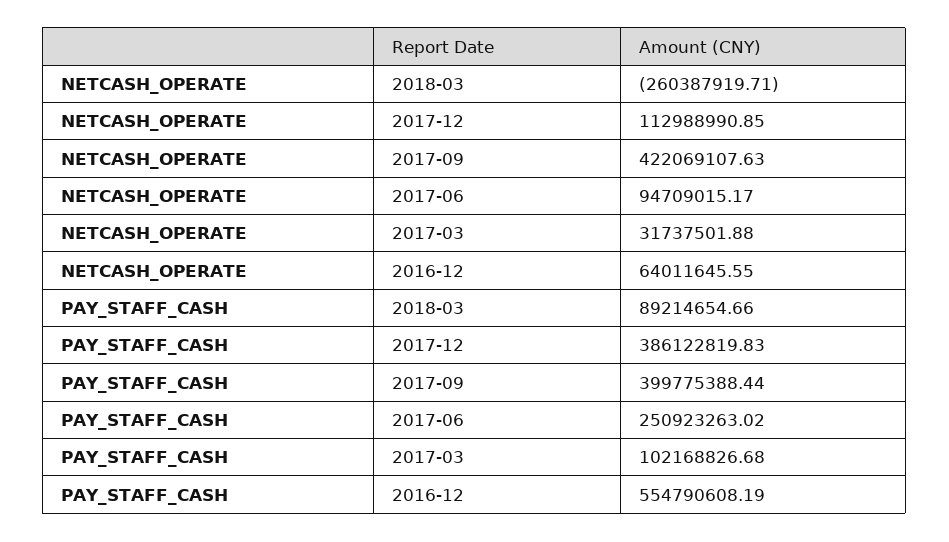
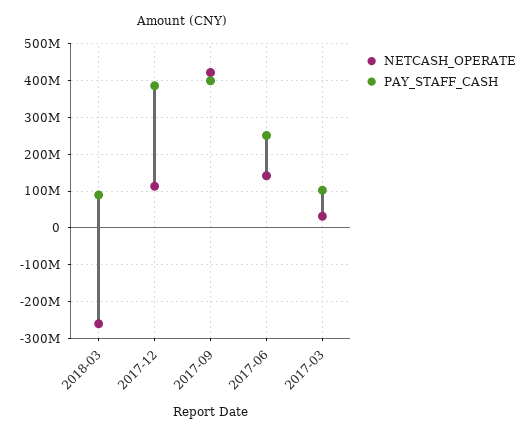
  {
    "NETCASH_OPERATE": {
      "2018-03": -260387919.71,
      "2017-12": 112988990.85,
      "2017-09": 422069107.63,
-     "2017-06": 94709015.17,
+     "2017-06": 140000000,
-     "2017-03": 31737501.88,
+     "2017-03": 31737501.88
-     "2016-12": 64011645.55
    },
    "PAY_STAFF_CASH": {
      "2018-03": 89214654.66,
      "2017-12": 386122819.83,
      "2017-09": 399775388.44,
      "2017-06": 250923263.02,
-     "2017-03": 102168826.68,
+     "2017-03": 102168826.68
-     "2016-12": 554790608.19
    }
  }

